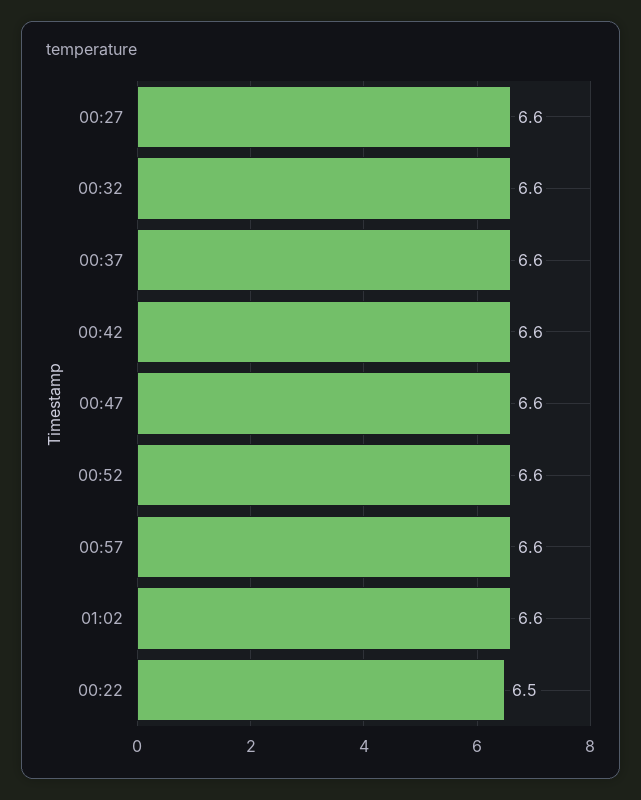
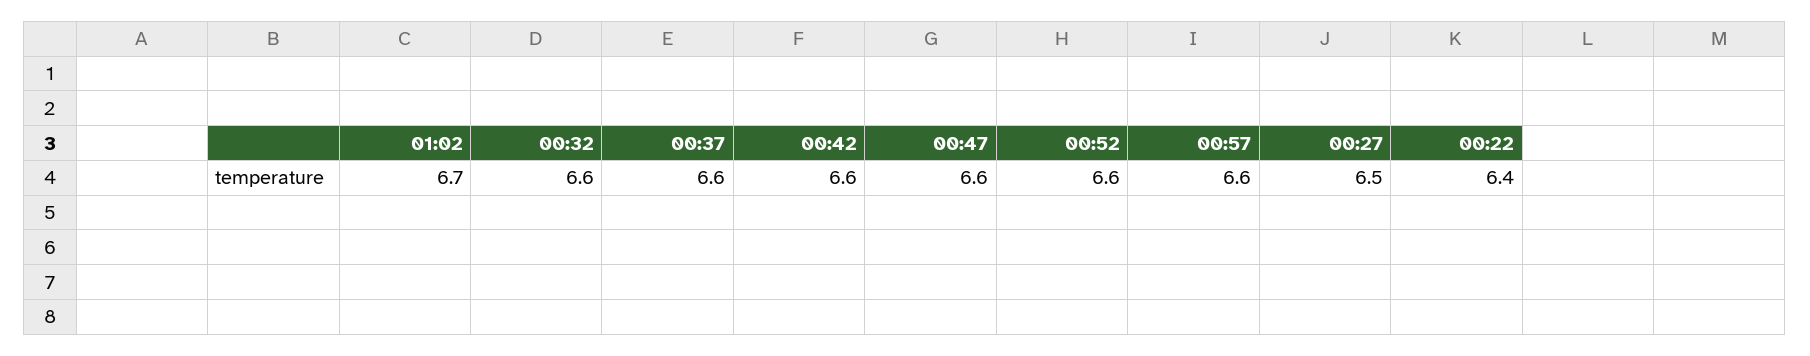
  {
-   "00:27": 6.6,
+   "00:27": 6.5,
    "00:32": 6.6,
    "00:37": 6.6,
    "00:42": 6.6,
    "00:47": 6.6,
    "00:52": 6.6,
    "00:57": 6.6,
-   "01:02": 6.6,
+   "01:02": 6.7,
-   "00:22": 6.5
+   "00:22": 6.4
  }

